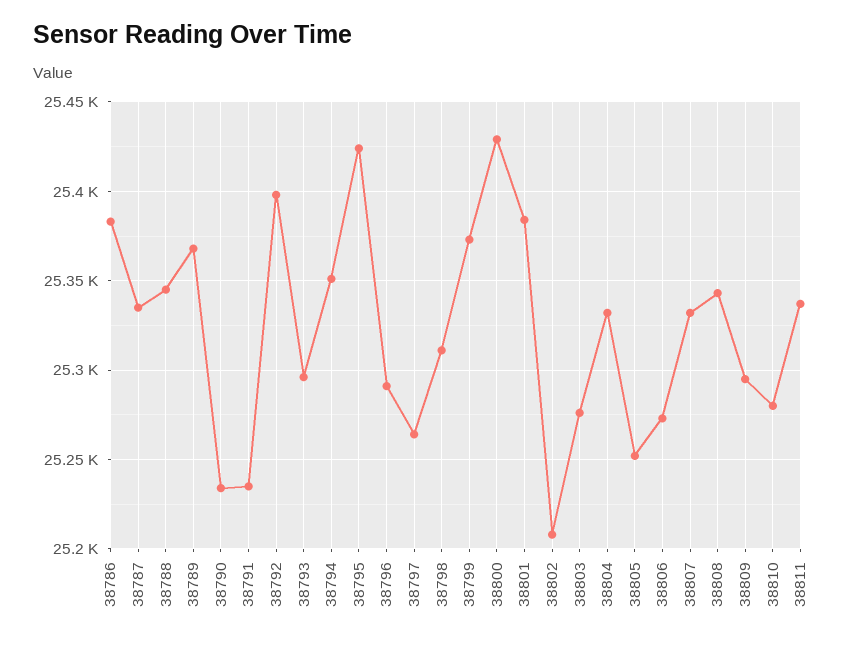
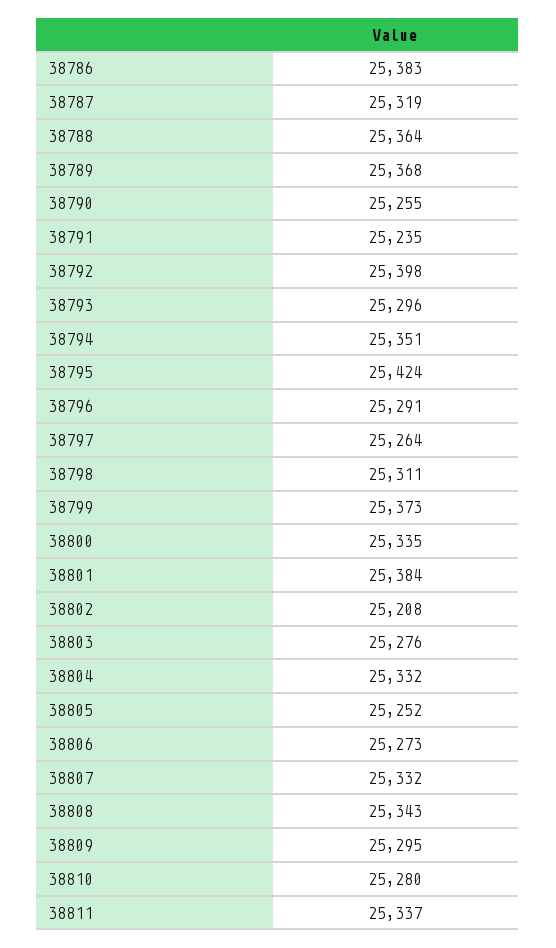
  {
    "38786": 25383,
-   "38787": 25335,
+   "38787": 25319,
-   "38788": 25345,
+   "38788": 25364,
    "38789": 25368,
-   "38790": 25235,
+   "38790": 25255,
    "38791": 25235,
    "38792": 25398,
    "38793": 25296,
    "38794": 25351,
    "38795": 25424,
    "38796": 25291,
    "38797": 25264,
    "38798": 25311,
    "38799": 25373,
-   "38800": 25430,
+   "38800": 25335,
    "38801": 25384,
    "38802": 25208,
    "38803": 25276,
    "38804": 25332,
    "38805": 25252,
    "38806": 25273,
    "38807": 25332,
    "38808": 25343,
    "38809": 25295,
    "38810": 25280,
    "38811": 25337
  }

